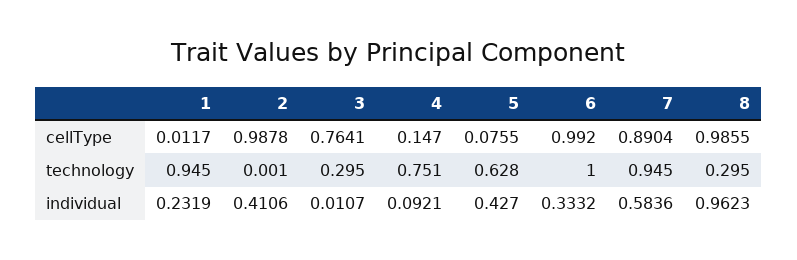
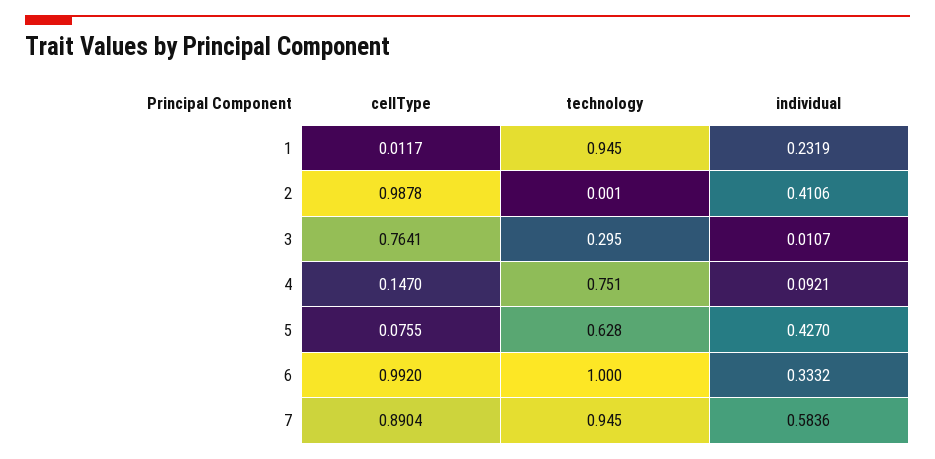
  {
    "1": {
      "cellType": 0.0117,
      "technology": 0.945,
      "individual": 0.2319
    },
    "2": {
      "cellType": 0.9878,
      "technology": 0.001,
      "individual": 0.4106
    },
    "3": {
      "cellType": 0.7641,
      "technology": 0.295,
      "individual": 0.0107
    },
    "4": {
      "cellType": 0.147,
      "technology": 0.751,
      "individual": 0.0921
    },
    "5": {
      "cellType": 0.0755,
      "technology": 0.628,
      "individual": 0.427
    },
    "6": {
      "cellType": 0.992,
      "technology": 1,
      "individual": 0.3332
    },
    "7": {
      "cellType": 0.8904,
      "technology": 0.945,
      "individual": 0.5836
-   },
+   }
-   "8": {
-     "cellType": 0.9855,
-     "technology": 0.295,
-     "individual": 0.9623
-   }
  }

